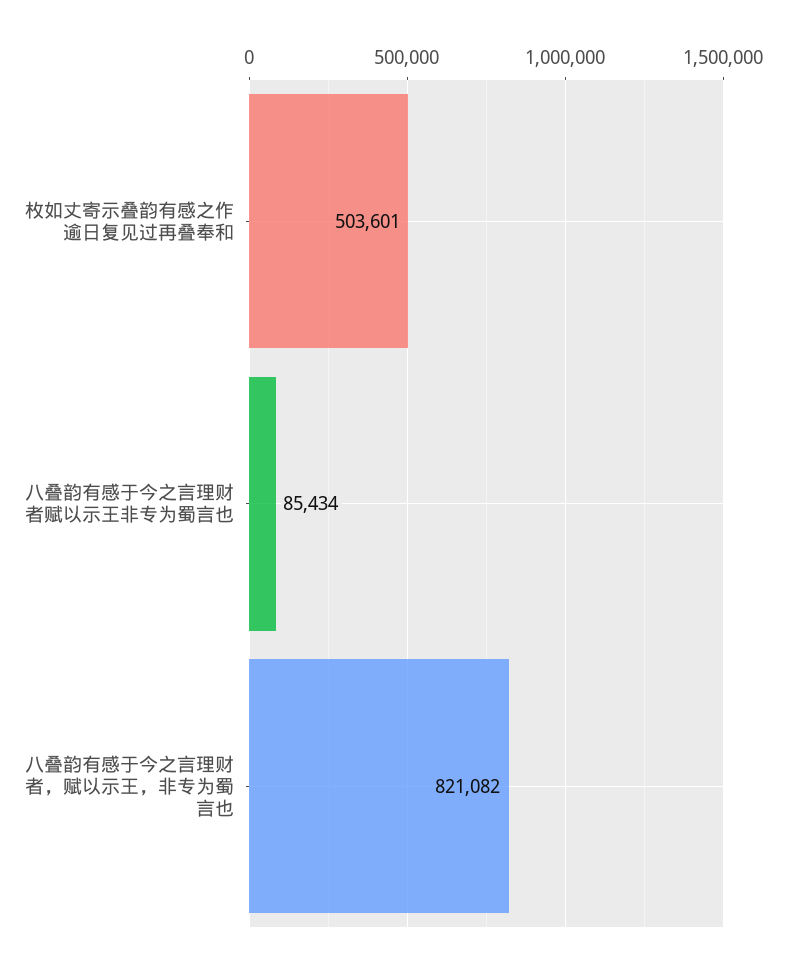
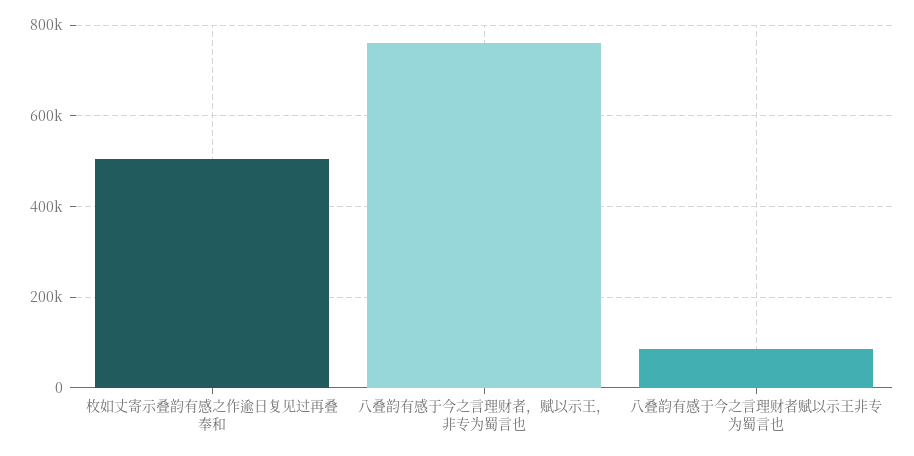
  {
    "枚如丈寄示叠韵有感之作逾日复见过再叠奉和": 503601,
    "八叠韵有感于今之言理财者赋以示王非专为蜀言也": 85434,
-   "八叠韵有感于今之言理财者，赋以示王，非专为蜀言也": 821082
+   "八叠韵有感于今之言理财者，赋以示王，非专为蜀言也": 760000
  }

